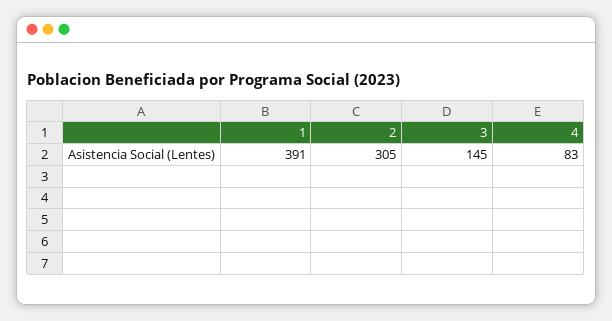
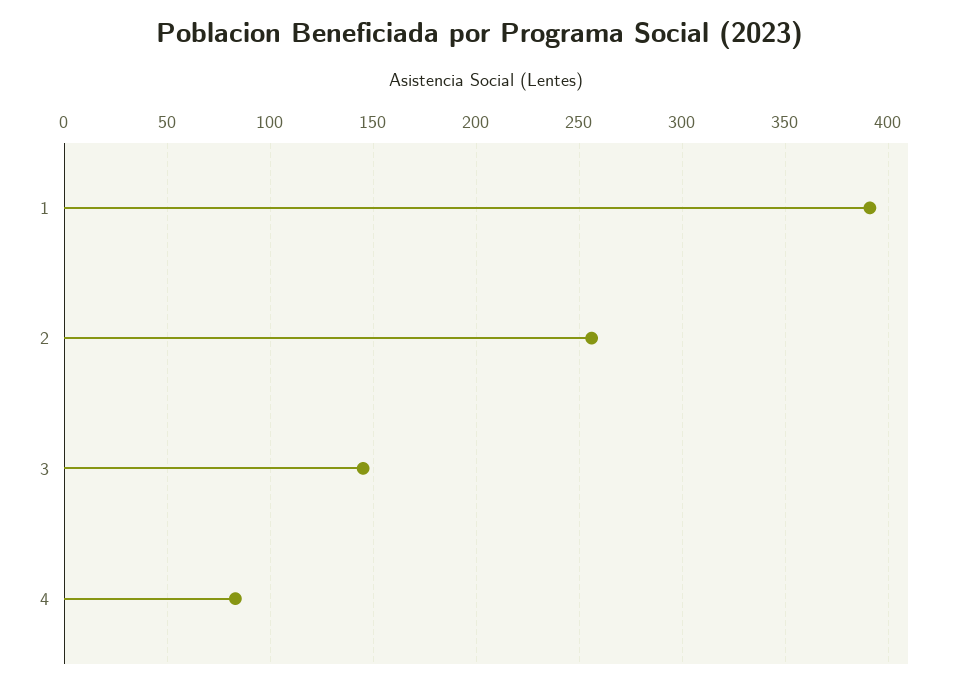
  {
    "1": 391,
-   "2": 305,
+   "2": 255,
    "3": 145,
    "4": 83
  }

